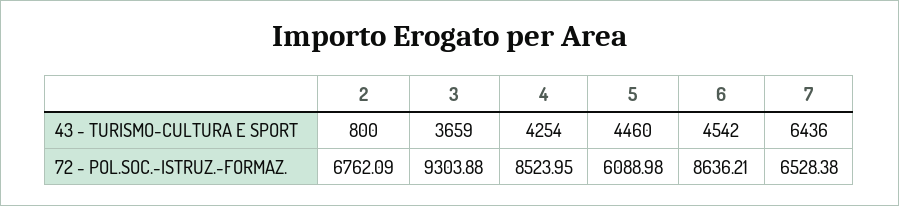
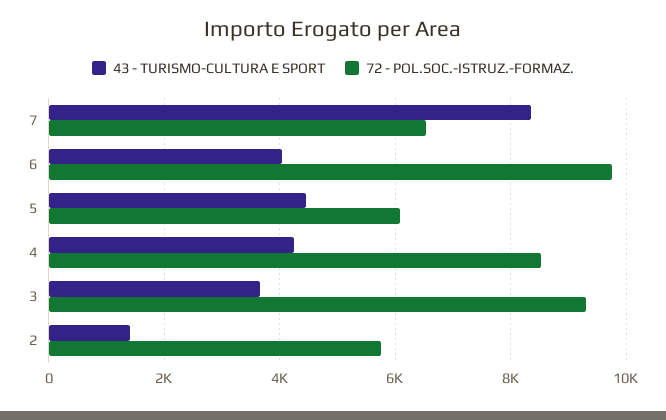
  {
    "43 - TURISMO-CULTURA E SPORT": {
-     "2": 800,
+     "2": 1400,
      "3": 3659,
      "4": 4254,
      "5": 4460,
-     "6": 4542,
+     "6": 4000,
-     "7": 6436
+     "7": 8400
    },
    "72 - POL.SOC.-ISTRUZ.-FORMAZ.": {
-     "2": 6762.09,
+     "2": 5800,
      "3": 9303.88,
      "4": 8523.95,
      "5": 6088.98,
-     "6": 8636.21,
+     "6": 9800,
      "7": 6528.38
    }
  }

